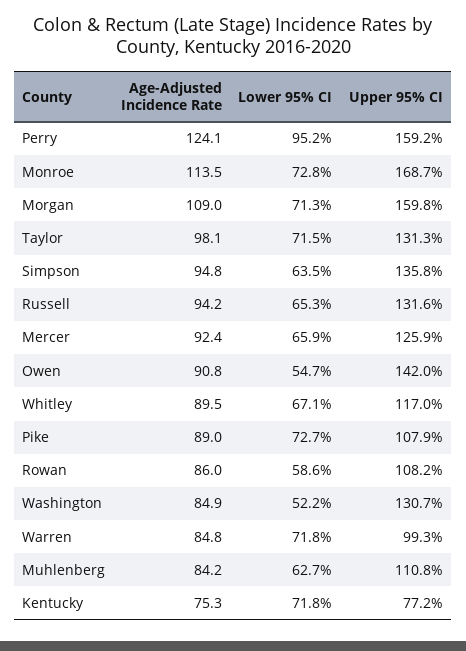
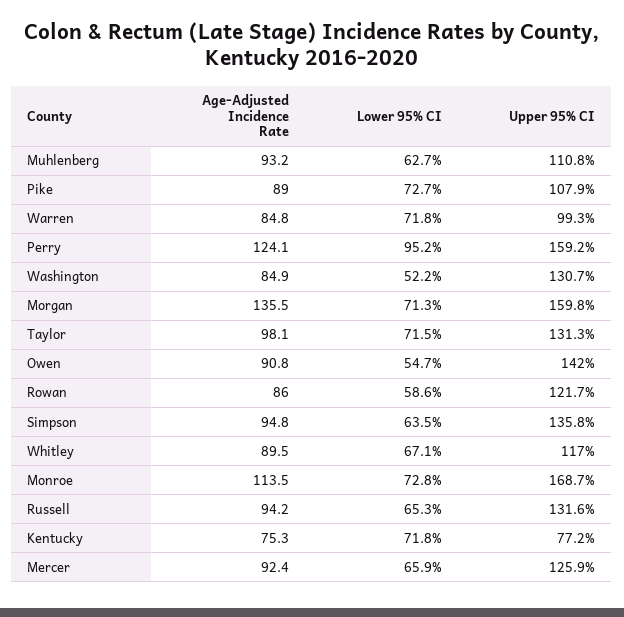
  {
    "Age-Adjusted Incidence Rate": {
      "Perry": 124.1,
      "Monroe": 113.5,
-     "Morgan": 109,
+     "Morgan": 135.5,
      "Taylor": 98.1,
      "Simpson": 94.8,
      "Russell": 94.2,
      "Mercer": 92.4,
      "Owen": 90.8,
      "Whitley": 89.5,
      "Pike": 89,
      "Rowan": 86,
      "Washington": 84.9,
      "Warren": 84.8,
-     "Muhlenberg": 84.2,
+     "Muhlenberg": 93.2,
      "Kentucky": 75.3
    },
    "Lower 95% CI": {
      "Perry": 95.2,
      "Monroe": 72.8,
      "Morgan": 71.3,
      "Taylor": 71.5,
      "Simpson": 63.5,
      "Russell": 65.3,
      "Mercer": 65.9,
      "Owen": 54.7,
      "Whitley": 67.1,
      "Pike": 72.7,
      "Rowan": 58.6,
      "Washington": 52.2,
      "Warren": 71.8,
      "Muhlenberg": 62.7,
      "Kentucky": 71.8
    },
    "Upper 95% CI": {
      "Perry": 159.2,
      "Monroe": 168.7,
      "Morgan": 159.8,
      "Taylor": 131.3,
      "Simpson": 135.8,
      "Russell": 131.6,
      "Mercer": 125.9,
      "Owen": 142,
      "Whitley": 117,
      "Pike": 107.9,
-     "Rowan": 108.2,
+     "Rowan": 121.7,
      "Washington": 130.7,
      "Warren": 99.3,
      "Muhlenberg": 110.8,
      "Kentucky": 77.2
    }
  }

